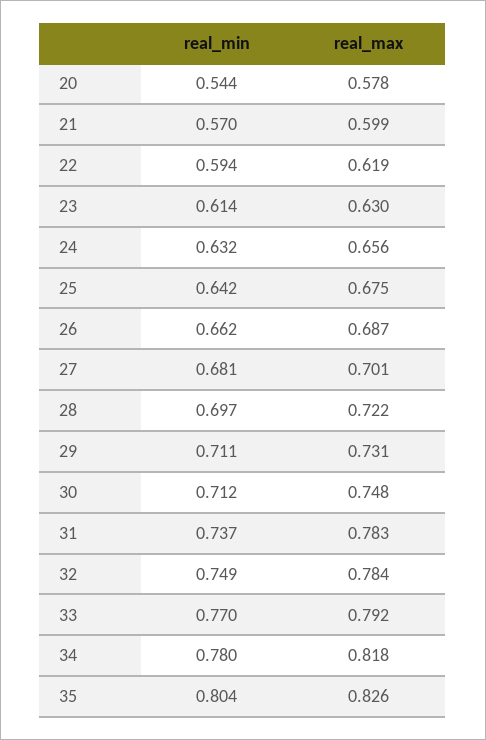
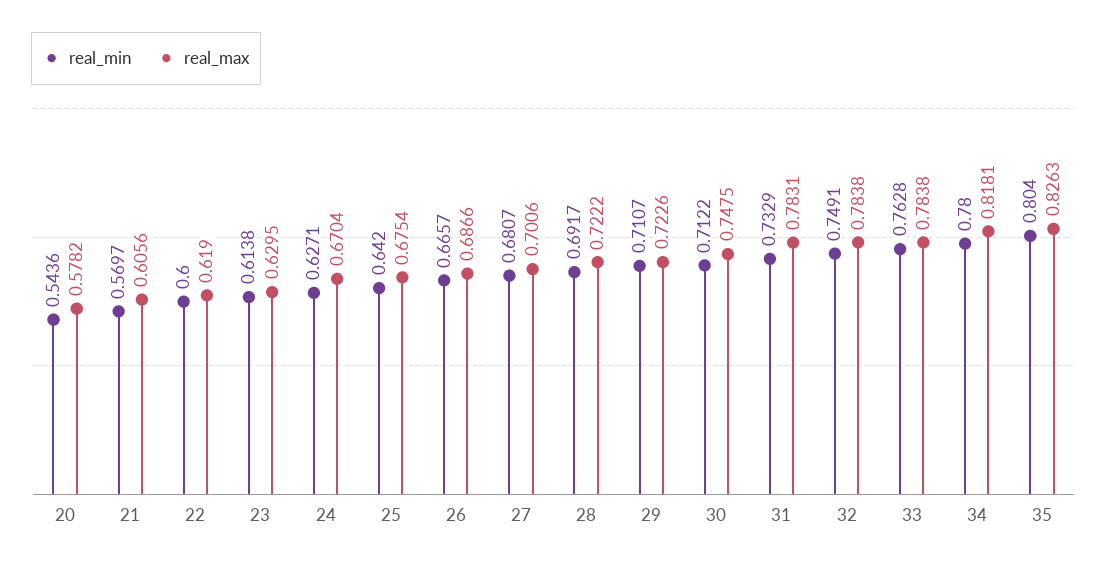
  {
    "real_min": {
      "20": 0.5436,
      "21": 0.5697,
-     "22": 0.594,
+     "22": 0.6,
      "23": 0.6138,
-     "24": 0.632,
+     "24": 0.6271,
      "25": 0.642,
-     "26": 0.662,
+     "26": 0.6657,
      "27": 0.6807,
-     "28": 0.697,
+     "28": 0.6917,
      "29": 0.7107,
      "30": 0.7122,
-     "31": 0.737,
+     "31": 0.7329,
      "32": 0.7491,
-     "33": 0.77,
+     "33": 0.7628,
      "34": 0.78,
      "35": 0.804
    },
    "real_max": {
      "20": 0.5782,
-     "21": 0.599,
+     "21": 0.6056,
      "22": 0.619,
      "23": 0.6295,
-     "24": 0.656,
+     "24": 0.6704,
      "25": 0.6754,
      "26": 0.6866,
      "27": 0.7006,
      "28": 0.7222,
-     "29": 0.731,
+     "29": 0.7226,
      "30": 0.7475,
      "31": 0.7831,
      "32": 0.7838,
-     "33": 0.792,
+     "33": 0.7838,
      "34": 0.8181,
      "35": 0.8263
    }
  }

